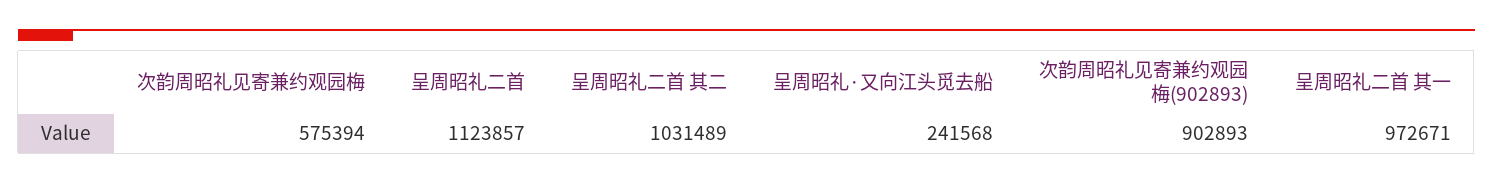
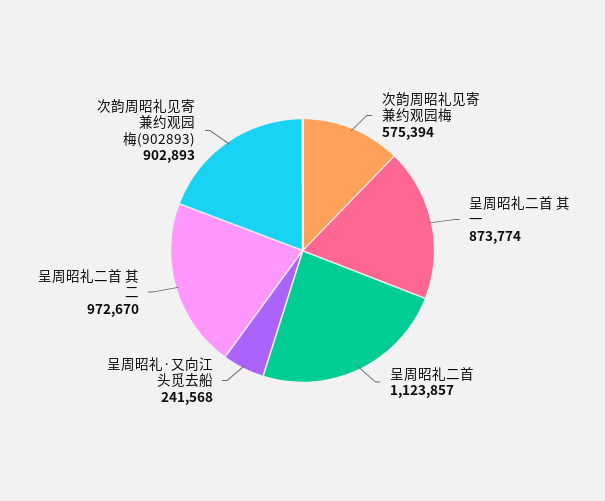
  {
    "次韵周昭礼见寄兼约观园梅": 575394,
    "呈周昭礼二首": 1123857,
-   "呈周昭礼二首 其二": 1031489,
+   "呈周昭礼二首 其二": 972670,
    "呈周昭礼·又向江头觅去船": 241568,
    "次韵周昭礼见寄兼约观园梅(902893)": 902893,
-   "呈周昭礼二首 其一": 972671
+   "呈周昭礼二首 其一": 873774
  }

